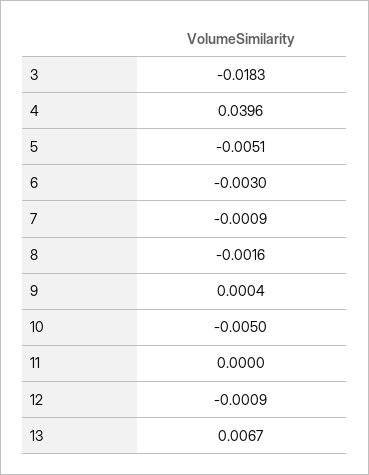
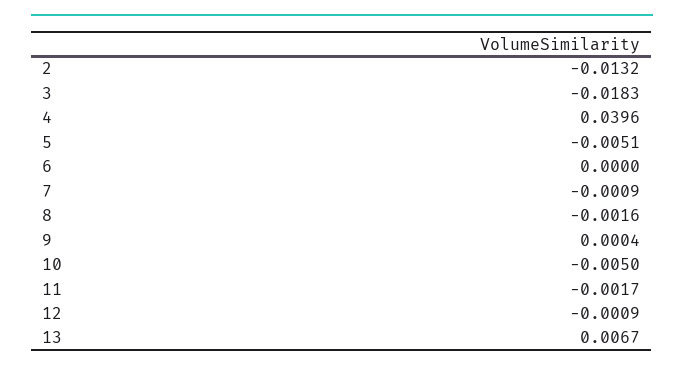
  {
    "3": -0.0183,
    "4": 0.0396,
    "5": -0.0051,
-   "6": -0.003,
+   "6": 0,
    "7": -0.0009,
    "8": -0.0016,
    "9": 0.0004,
    "10": -0.005,
-   "11": 0,
+   "11": -0.0017,
    "12": -0.0009,
-   "13": 0.0067
+   "13": 0.0067,
+   "2": -0.0132
  }

